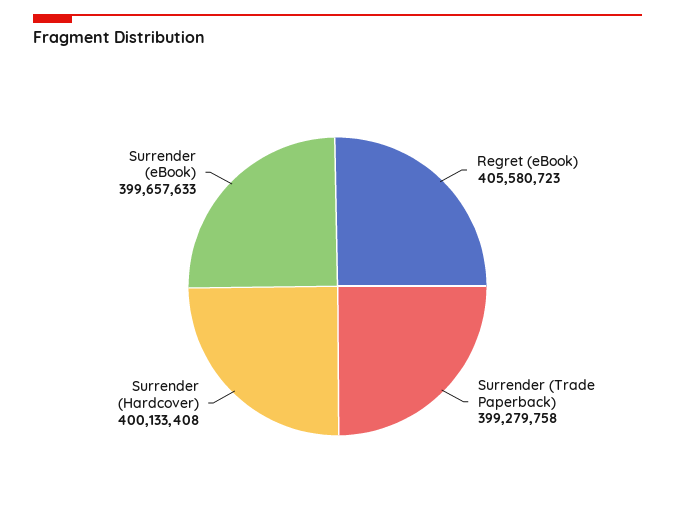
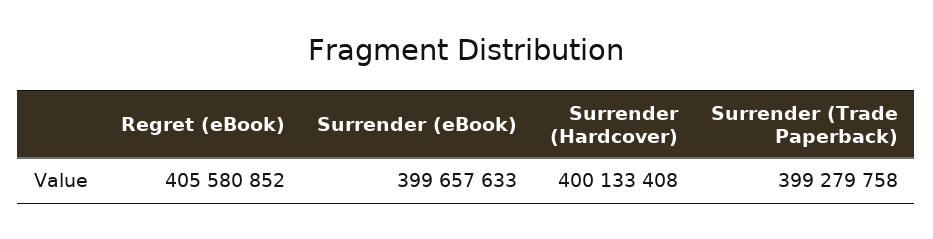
  {
-   "Regret (eBook)": 405580723,
+   "Regret (eBook)": 405580852,
    "Surrender (Trade Paperback)": 399279758,
    "Surrender (Hardcover)": 400133408,
    "Surrender (eBook)": 399657633
  }

